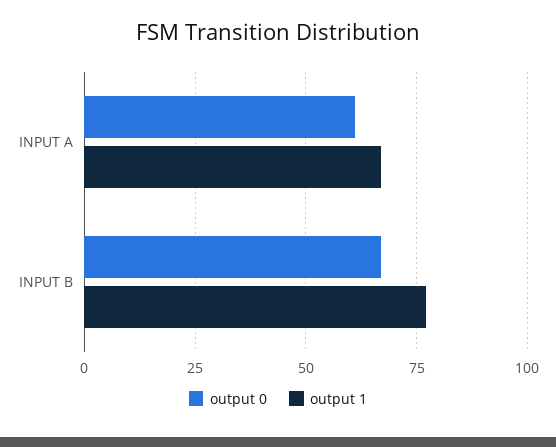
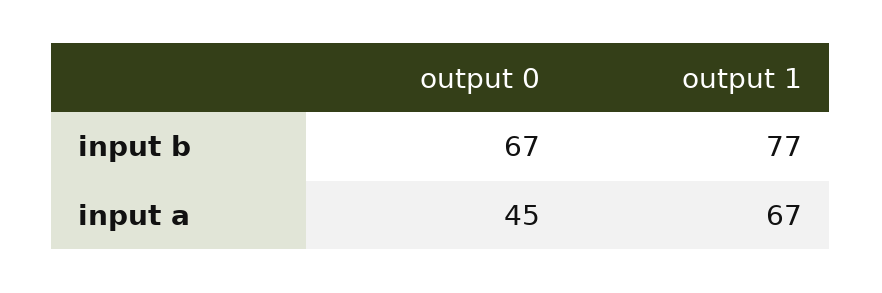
  {
    "output 0": {
-     "INPUT A": 60,
+     "INPUT A": 45,
      "INPUT B": 67
    },
    "output 1": {
      "INPUT A": 67,
      "INPUT B": 77
    }
  }

